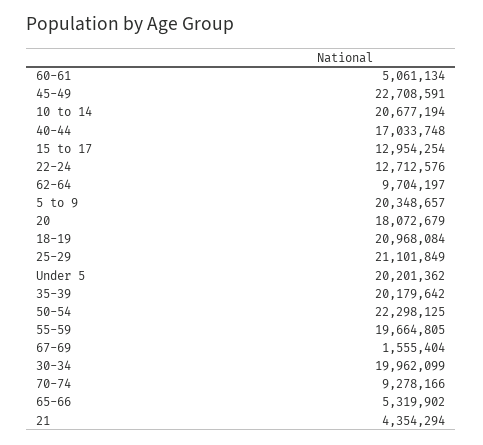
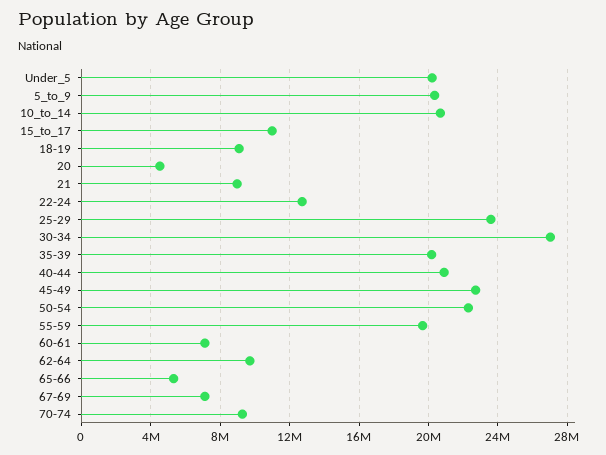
  {
-   "60-61": 5061134,
+   "60-61": 7000000,
    "45-49": 22708591,
    "10 to 14": 20677194,
-   "40-44": 17033748,
+   "40-44": 21000000,
-   "15 to 17": 12954254,
+   "15 to 17": 11000000,
    "22-24": 12712576,
    "62-64": 9704197,
    "5 to 9": 20348657,
-   "20": 18072679,
+   "20": 4500000,
-   "18-19": 20968084,
+   "18-19": 9000000,
-   "25-29": 21101849,
+   "25-29": 23500000,
    "Under 5": 20201362,
    "35-39": 20179642,
    "50-54": 22298125,
    "55-59": 19664805,
-   "67-69": 1555404,
+   "67-69": 7000000,
-   "30-34": 19962099,
+   "30-34": 27000000,
    "70-74": 9278166,
    "65-66": 5319902,
-   "21": 4354294
+   "21": 9000000
  }

